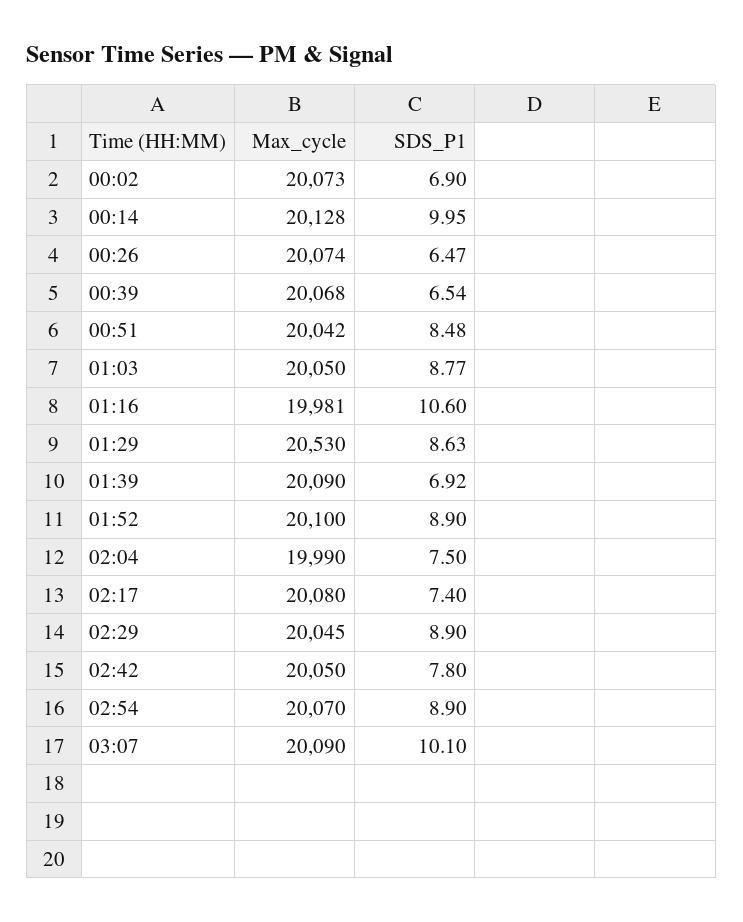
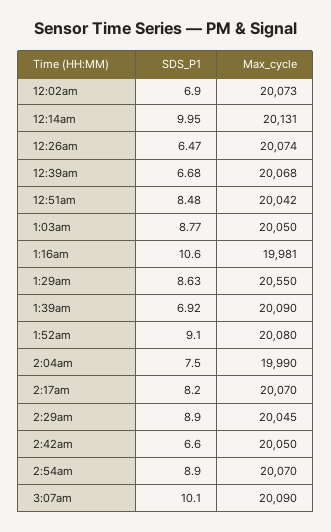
  {
    "Max_cycle": {
      "00:02": 20073,
-     "00:14": 20128,
+     "00:14": 20131,
      "00:26": 20074,
      "00:39": 20068,
      "00:51": 20042,
      "01:03": 20050,
      "01:16": 19981,
-     "01:29": 20530,
+     "01:29": 20550,
      "01:39": 20090,
-     "01:52": 20100,
+     "01:52": 20080,
      "02:04": 19990,
-     "02:17": 20080,
+     "02:17": 20070,
      "02:29": 20045,
      "02:42": 20050,
      "02:54": 20070,
      "03:07": 20090
    },
    "SDS_P1": {
      "00:02": 6.9,
      "00:14": 9.95,
      "00:26": 6.47,
-     "00:39": 6.54,
+     "00:39": 6.68,
      "00:51": 8.48,
      "01:03": 8.77,
      "01:16": 10.6,
      "01:29": 8.63,
      "01:39": 6.92,
-     "01:52": 8.9,
+     "01:52": 9.1,
      "02:04": 7.5,
-     "02:17": 7.4,
+     "02:17": 8.2,
      "02:29": 8.9,
-     "02:42": 7.8,
+     "02:42": 6.6,
      "02:54": 8.9,
      "03:07": 10.1
    }
  }

